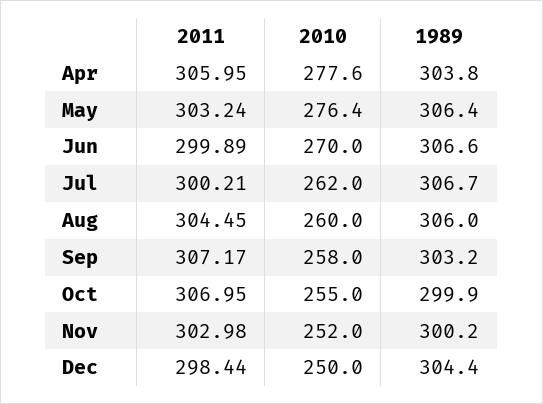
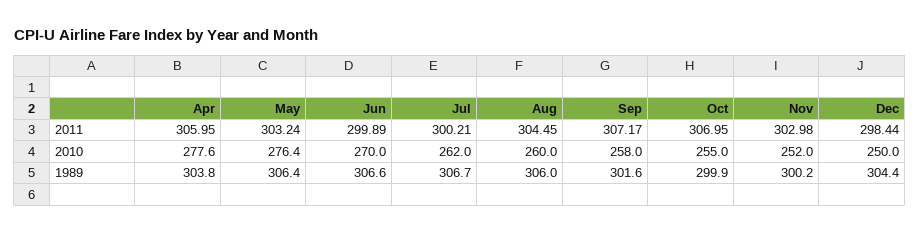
  {
    "2011": {
      "Apr": 305.95,
      "May": 303.24,
      "Jun": 299.89,
      "Jul": 300.21,
      "Aug": 304.45,
      "Sep": 307.17,
      "Oct": 306.95,
      "Nov": 302.98,
      "Dec": 298.44
    },
    "2010": {
      "Apr": 277.6,
      "May": 276.4,
      "Jun": 270,
      "Jul": 262,
      "Aug": 260,
      "Sep": 258,
      "Oct": 255,
      "Nov": 252,
      "Dec": 250
    },
    "1989": {
      "Apr": 303.8,
      "May": 306.4,
      "Jun": 306.6,
      "Jul": 306.7,
      "Aug": 306,
-     "Sep": 303.2,
+     "Sep": 301.6,
      "Oct": 299.9,
      "Nov": 300.2,
      "Dec": 304.4
    }
  }

